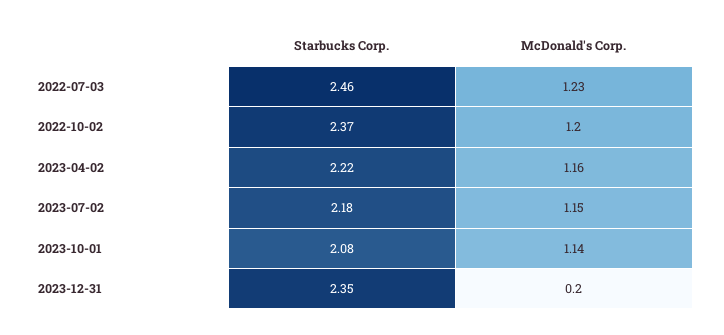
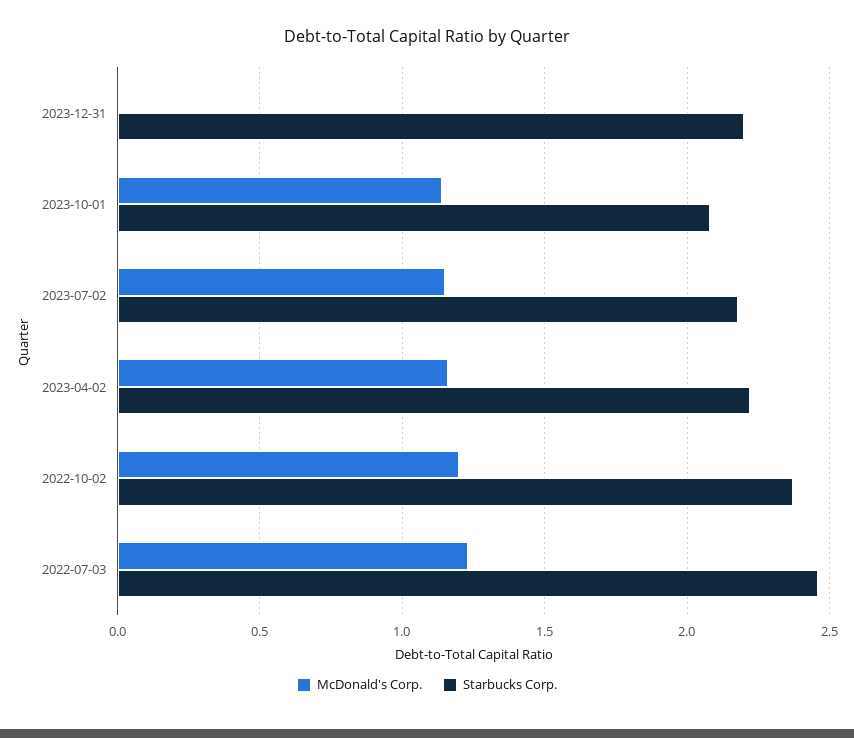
  {
    "Starbucks Corp.": {
      "2022-07-03": 2.46,
      "2022-10-02": 2.37,
      "2023-04-02": 2.22,
      "2023-07-02": 2.18,
      "2023-10-01": 2.08,
-     "2023-12-31": 2.35
+     "2023-12-31": 2.2
    },
    "McDonald's Corp.": {
      "2022-07-03": 1.23,
      "2022-10-02": 1.2,
      "2023-04-02": 1.16,
      "2023-07-02": 1.15,
      "2023-10-01": 1.14,
-     "2023-12-31": 0.2
+     "2023-12-31": 0
    }
  }

